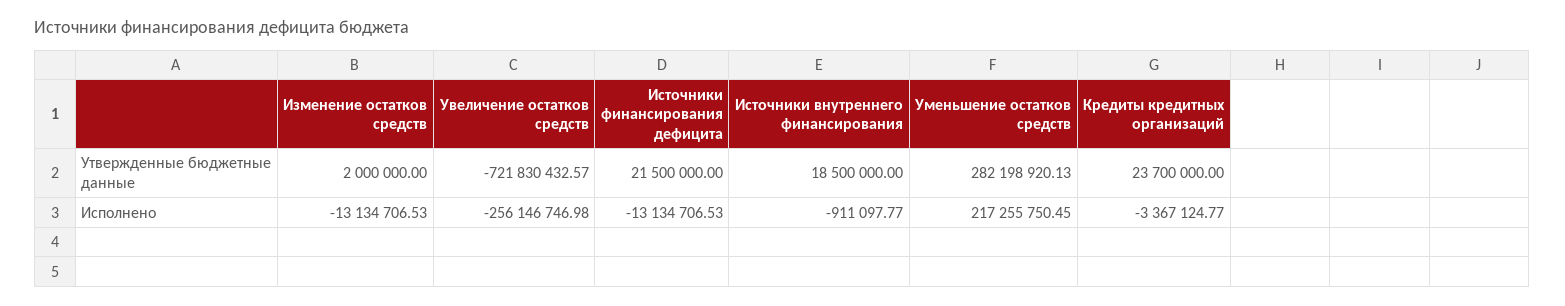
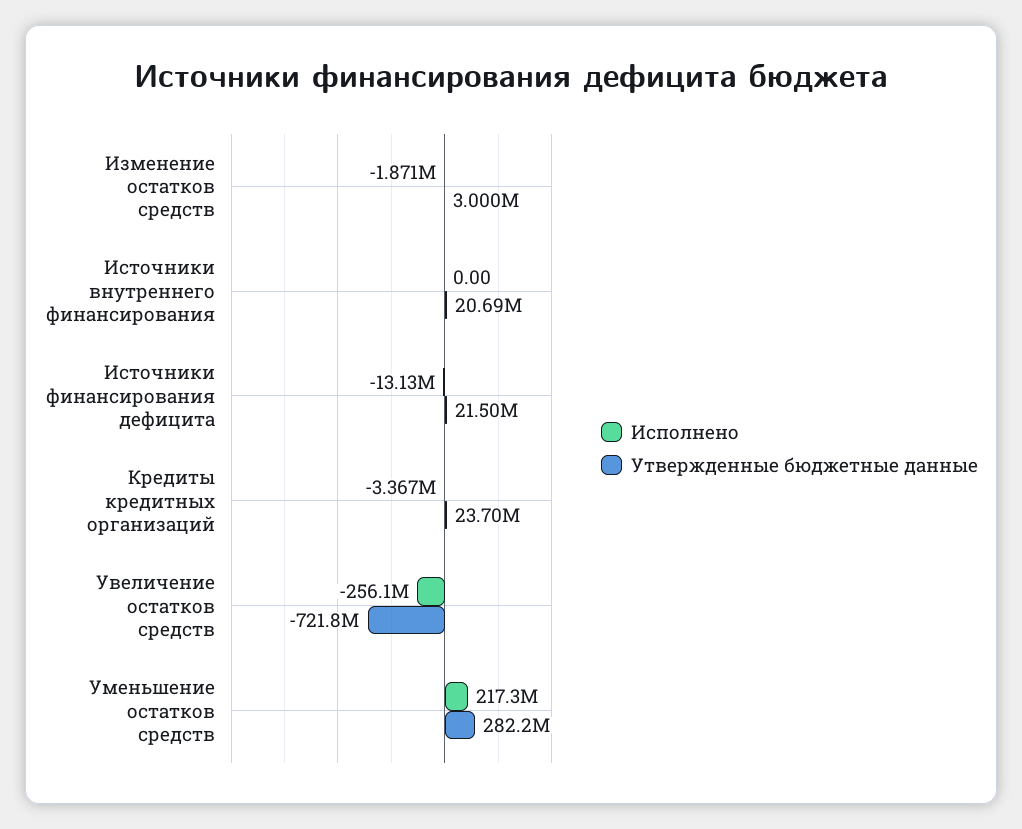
  {
    "Утвержденные бюджетные данные": {
-     "Изменение остатков средств": 2000000,
+     "Изменение остатков средств": 3000000,
      "Увеличение остатков средств": -721830432.57,
      "Источники финансирования дефицита": 21500000,
-     "Источники внутреннего финансирования": 18500000,
+     "Источники внутреннего финансирования": 20690000,
      "Уменьшение остатков средств": 282198920.13,
      "Кредиты кредитных организаций": 23700000
    },
    "Исполнено": {
-     "Изменение остатков средств": -13134706.53,
+     "Изменение остатков средств": -1871000,
      "Увеличение остатков средств": -256146746.98,
      "Источники финансирования дефицита": -13134706.53,
-     "Источники внутреннего финансирования": -911097.77,
+     "Источники внутреннего финансирования": 0,
      "Уменьшение остатков средств": 217255750.45,
      "Кредиты кредитных организаций": -3367124.77
    }
  }

